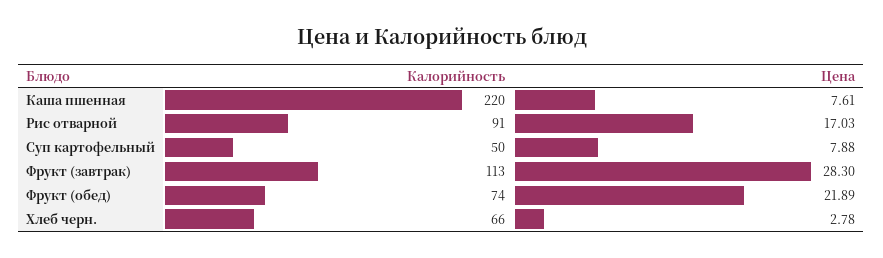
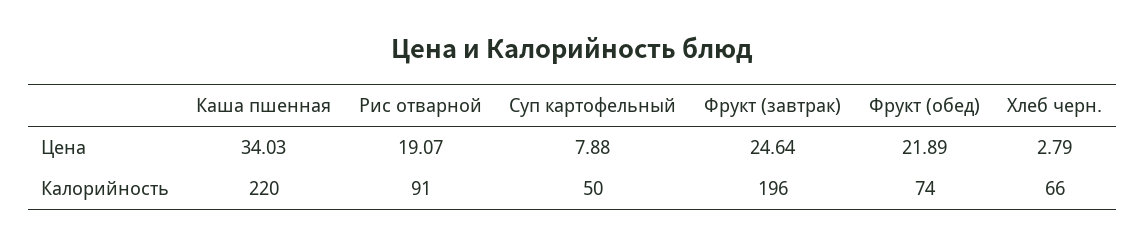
  {
    "Калорийность": {
      "Каша пшенная": 220,
      "Рис отварной": 91,
      "Суп картофельный": 50,
-     "Фрукт (завтрак)": 113,
+     "Фрукт (завтрак)": 196,
      "Фрукт (обед)": 74,
      "Хлеб черн.": 66
    },
    "Цена": {
-     "Каша пшенная": 7.61,
+     "Каша пшенная": 34.03,
-     "Рис отварной": 17.03,
+     "Рис отварной": 19.07,
      "Суп картофельный": 7.88,
-     "Фрукт (завтрак)": 28.3,
+     "Фрукт (завтрак)": 24.64,
      "Фрукт (обед)": 21.89,
-     "Хлеб черн.": 2.78
+     "Хлеб черн.": 2.79
    }
  }

